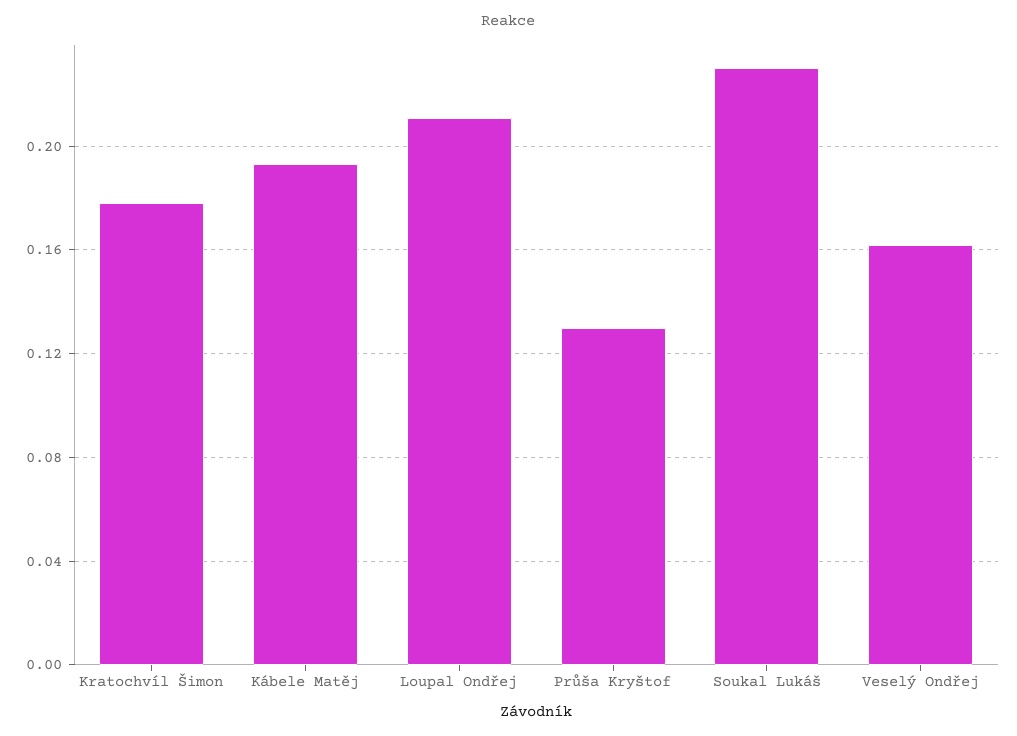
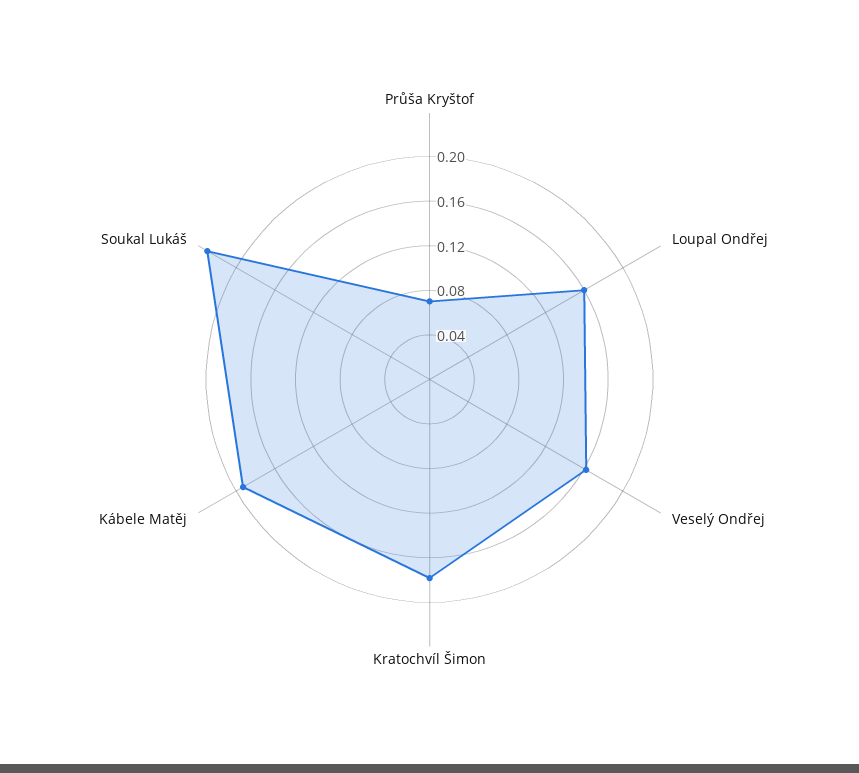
  {
    "Kratochvíl Šimon": 0.18,
    "Kábele Matěj": 0.195,
-   "Loupal Ondřej": 0.21,
+   "Loupal Ondřej": 0.16,
-   "Průša Kryštof": 0.13,
+   "Průša Kryštof": 0.07,
    "Soukal Lukáš": 0.23,
    "Veselý Ondřej": 0.16
  }

